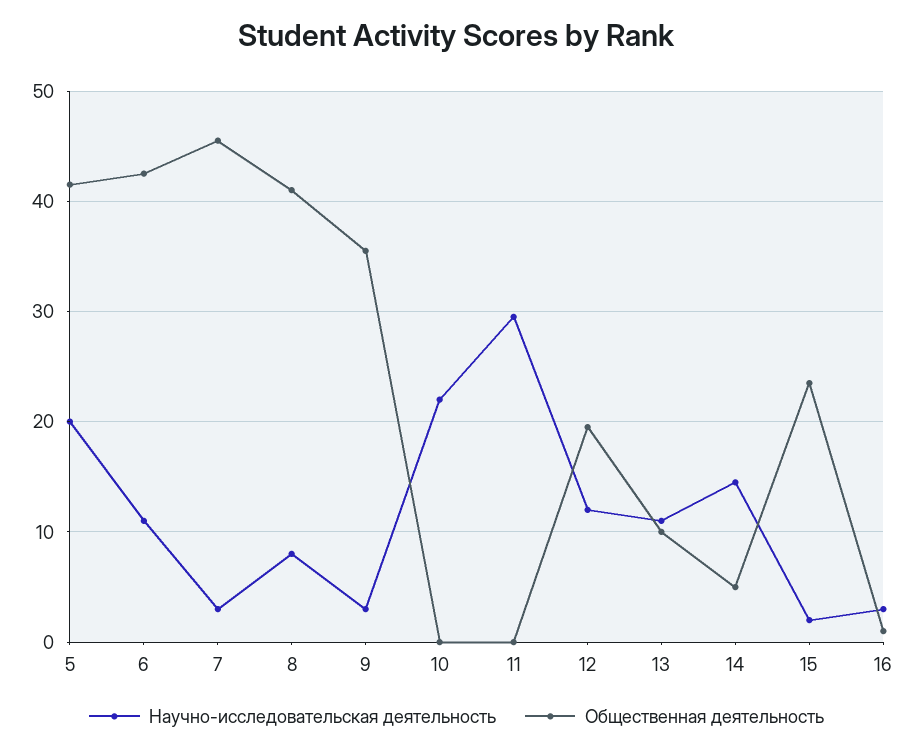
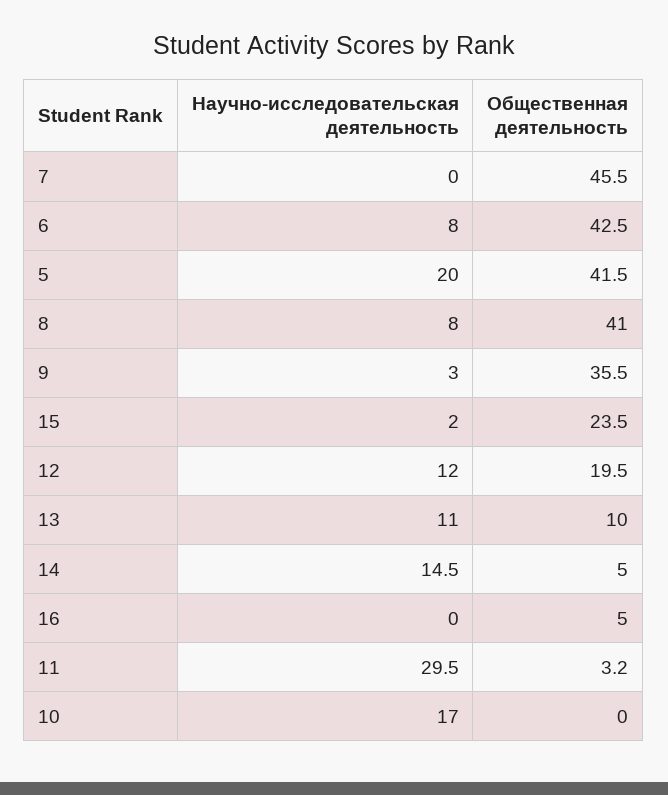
  {
    "Научно-исследовательская деятельность": {
      "5": 20,
-     "6": 11,
+     "6": 8,
-     "7": 3,
+     "7": 0,
      "8": 8,
      "9": 3,
-     "10": 22,
+     "10": 17,
      "11": 29.5,
      "12": 12,
      "13": 11,
      "14": 14.5,
      "15": 2,
-     "16": 3
+     "16": 0
    },
    "Общественная деятельность": {
      "5": 41.5,
      "6": 42.5,
      "7": 45.5,
      "8": 41,
      "9": 35.5,
      "10": 0,
-     "11": 0,
+     "11": 3.2,
      "12": 19.5,
      "13": 10,
      "14": 5,
      "15": 23.5,
-     "16": 1
+     "16": 5
    }
  }

